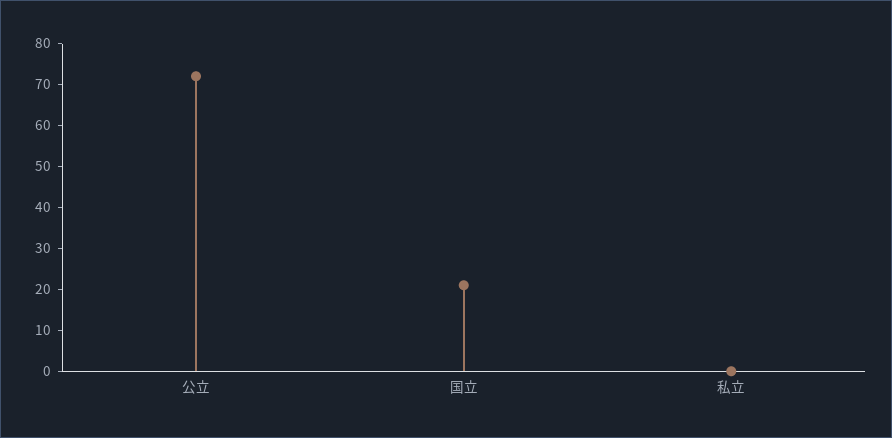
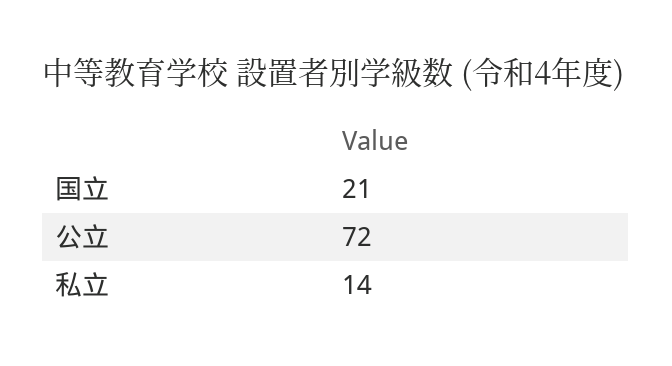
  {
    "公立": 72,
    "国立": 21,
-   "私立": 0
+   "私立": 14
  }

